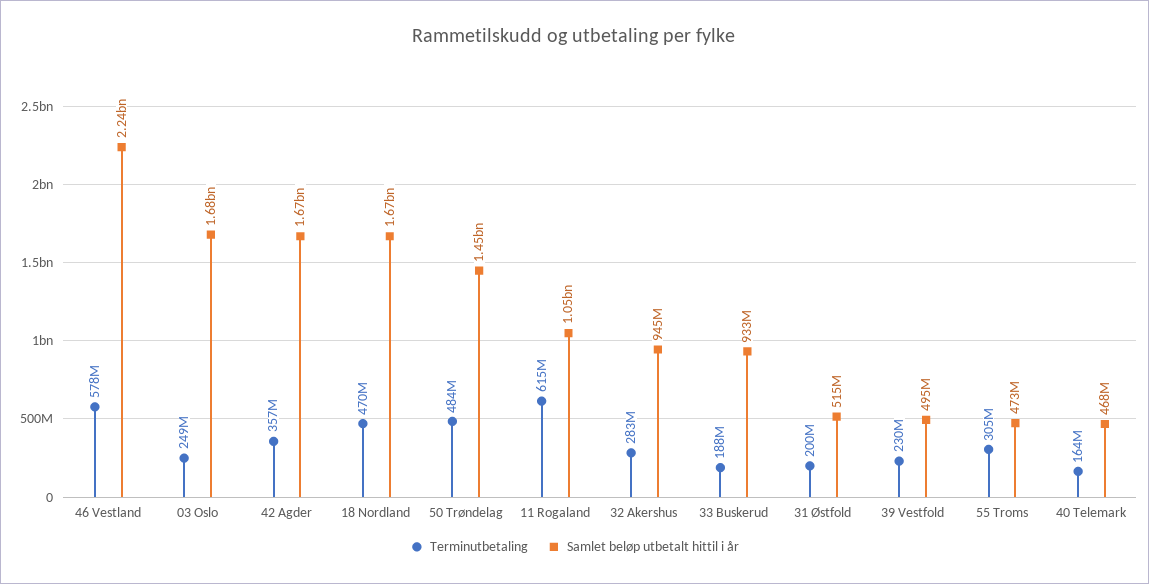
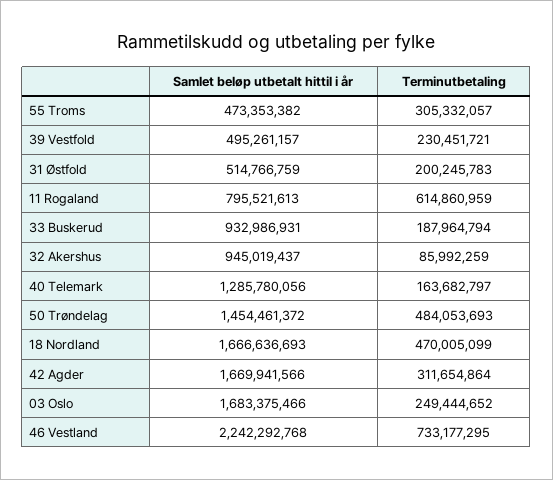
  {
    "Terminutbetaling": {
-     "46 Vestland": 578000000,
+     "46 Vestland": 733177295,
      "03 Oslo": 249444652,
-     "42 Agder": 357000000,
+     "42 Agder": 311654864,
      "18 Nordland": 470005099,
      "50 Trøndelag": 484053693,
      "11 Rogaland": 614860959,
-     "32 Akershus": 283000000,
+     "32 Akershus": 85992259,
      "33 Buskerud": 187964794,
      "31 Østfold": 200245783,
      "39 Vestfold": 230451721,
      "55 Troms": 305332057,
      "40 Telemark": 163682797
    },
    "Samlet beløp utbetalt hittil i år": {
      "46 Vestland": 2242292768,
      "03 Oslo": 1683375466,
      "42 Agder": 1669941566,
      "18 Nordland": 1666636693,
      "50 Trøndelag": 1454461372,
-     "11 Rogaland": 1050000000,
+     "11 Rogaland": 795521613,
      "32 Akershus": 945019437,
      "33 Buskerud": 932986931,
      "31 Østfold": 514766759,
      "39 Vestfold": 495261157,
      "55 Troms": 473353382,
-     "40 Telemark": 468000000
+     "40 Telemark": 1285780056
    }
  }

